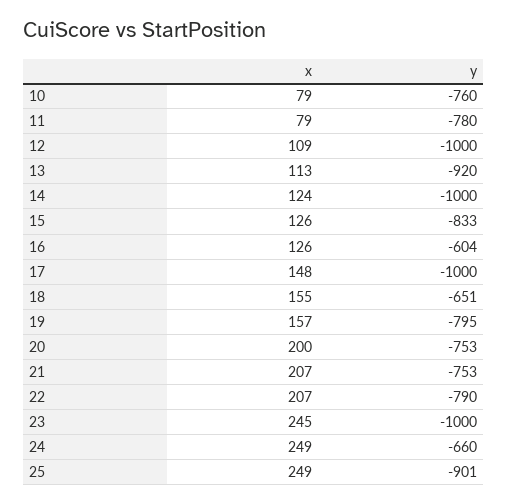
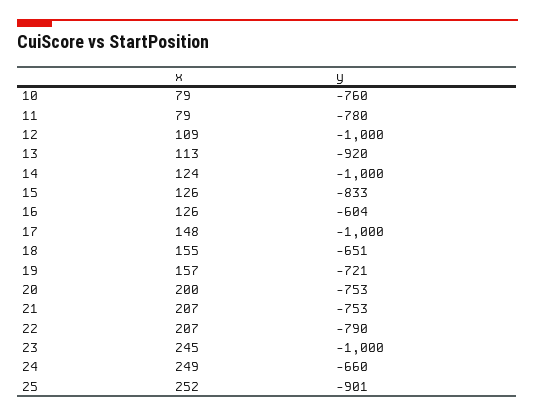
  {
    "x": {
      "10": 79,
      "11": 79,
      "12": 109,
      "13": 113,
      "14": 124,
      "15": 126,
      "16": 126,
      "17": 148,
      "18": 155,
      "19": 157,
      "20": 200,
      "21": 207,
      "22": 207,
      "23": 245,
      "24": 249,
-     "25": 249
+     "25": 252
    },
    "y": {
      "10": -760,
      "11": -780,
      "12": -1000,
      "13": -920,
      "14": -1000,
      "15": -833,
      "16": -604,
      "17": -1000,
      "18": -651,
-     "19": -795,
+     "19": -721,
      "20": -753,
      "21": -753,
      "22": -790,
      "23": -1000,
      "24": -660,
      "25": -901
    }
  }

